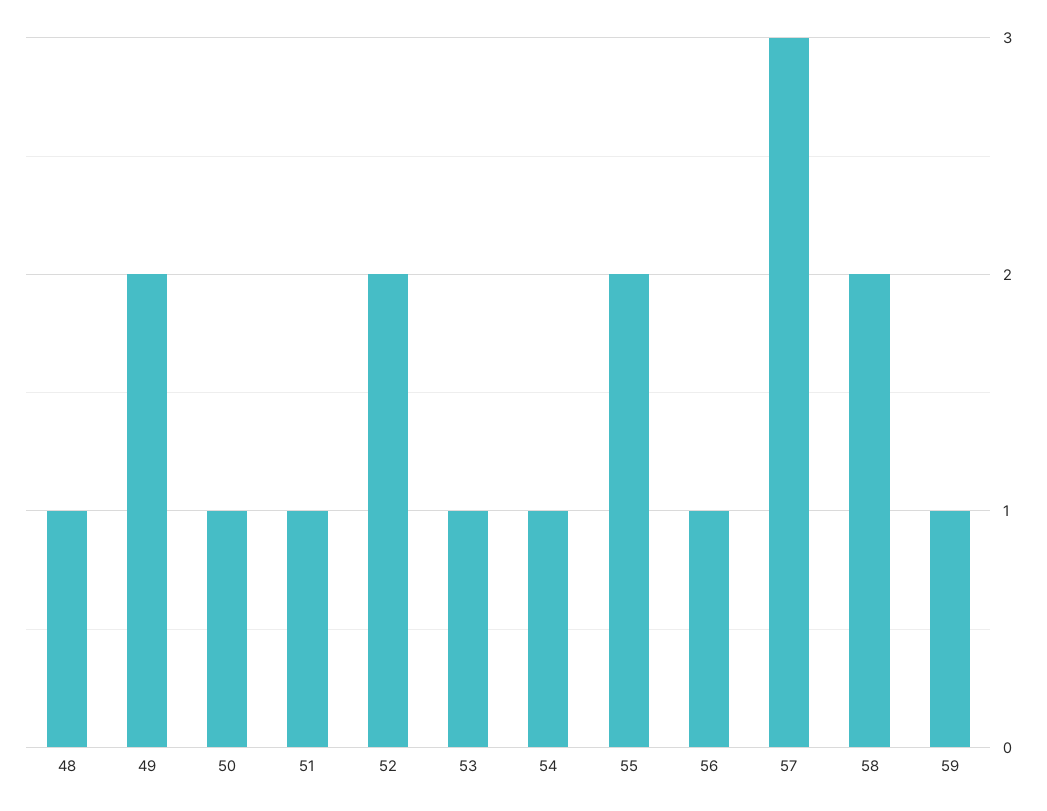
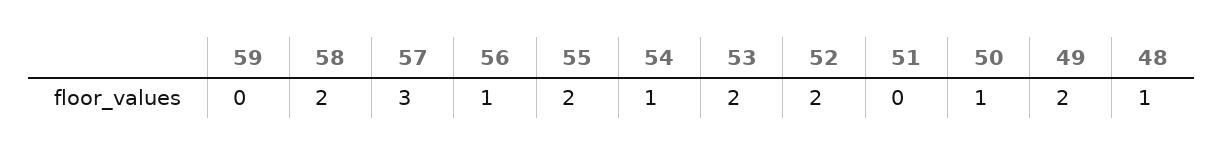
  {
    "48": 1,
    "49": 2,
    "50": 1,
-   "51": 1,
+   "51": 0,
    "52": 2,
-   "53": 1,
+   "53": 2,
    "54": 1,
    "55": 2,
    "56": 1,
    "57": 3,
    "58": 2,
-   "59": 1
+   "59": 0
  }

